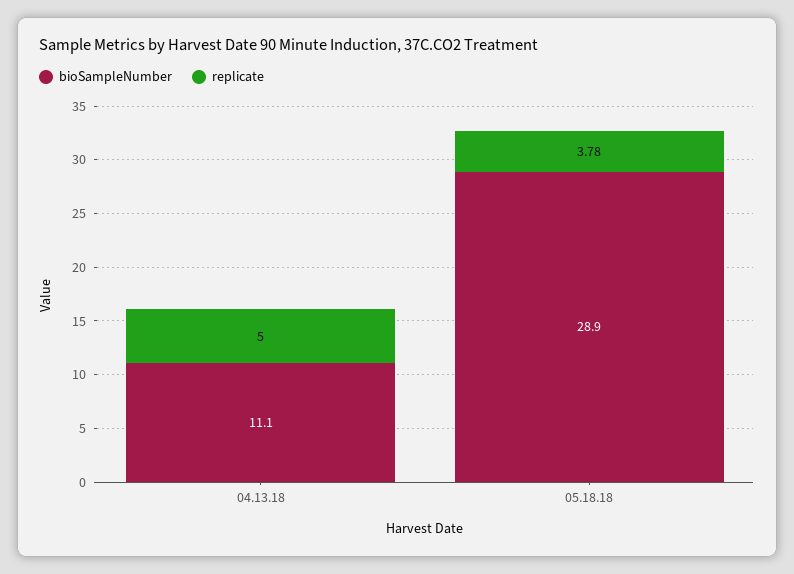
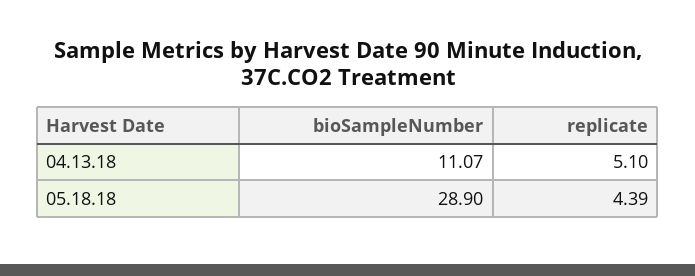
  {
    "bioSampleNumber": {
      "04.13.18": 11.07,
      "05.18.18": 28.9
    },
    "replicate": {
-     "04.13.18": 5,
+     "04.13.18": 5.1,
-     "05.18.18": 3.78
+     "05.18.18": 4.39
    }
  }

